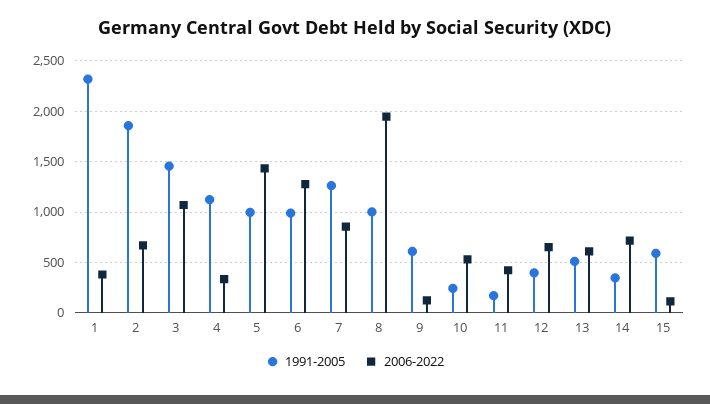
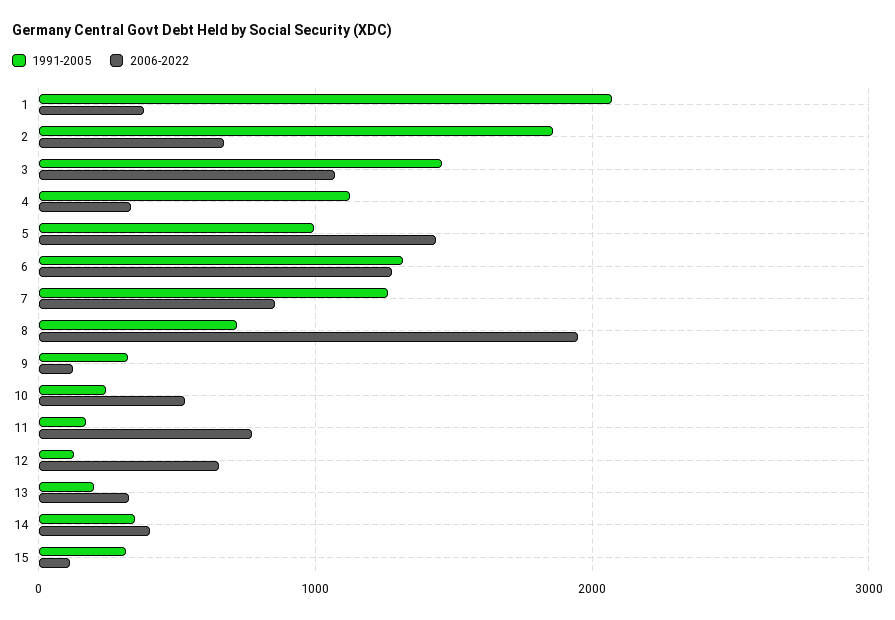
  {
    "1991-2005": {
-     "1": 2300,
+     "1": 2100,
      "2": 1900,
      "3": 1500,
      "4": 1100,
      "5": 1000,
-     "6": 1000,
+     "6": 1300,
      "7": 1300,
-     "8": 1000,
+     "8": 700,
-     "9": 600,
+     "9": 300,
      "10": 200,
      "11": 200,
-     "12": 400,
+     "12": 100,
-     "13": 500,
+     "13": 200,
      "14": 300,
-     "15": 600
+     "15": 300
    },
    "2006-2022": {
      "1": 400,
      "2": 700,
      "3": 1100,
      "4": 300,
      "5": 1400,
      "6": 1300,
      "7": 900,
      "8": 1900,
      "9": 100,
      "10": 500,
-     "11": 400,
+     "11": 800,
      "12": 700,
-     "13": 600,
+     "13": 300,
-     "14": 700,
+     "14": 400,
      "15": 100
    }
  }

